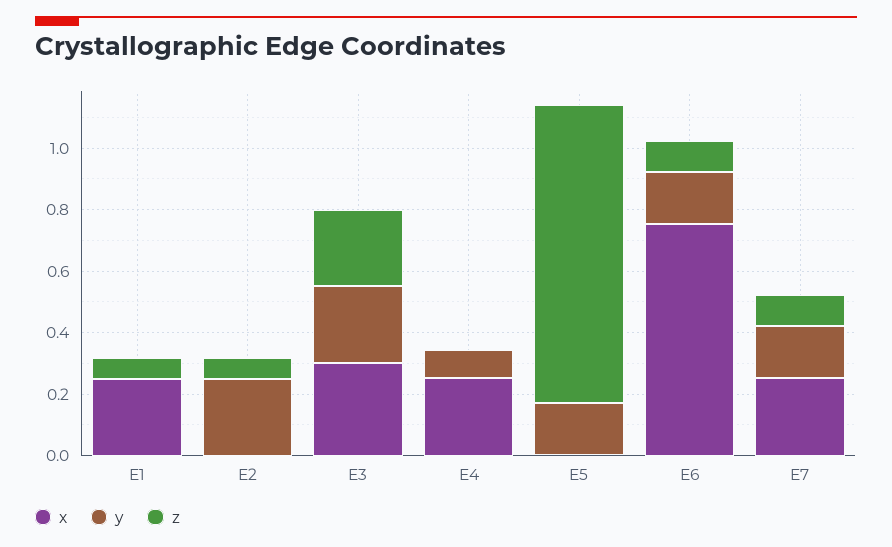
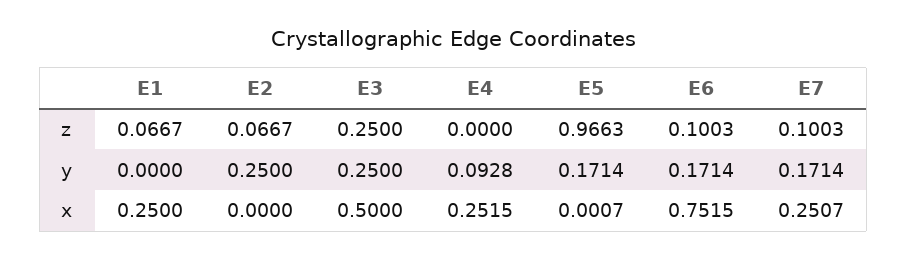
  {
    "x": {
      "E1": 0.25,
      "E2": 0,
-     "E3": 0.3,
+     "E3": 0.5,
      "E4": 0.2515,
      "E5": 0.0007,
      "E6": 0.7515,
      "E7": 0.2507
    },
    "y": {
      "E1": 0,
      "E2": 0.25,
      "E3": 0.25,
      "E4": 0.0928,
      "E5": 0.1714,
      "E6": 0.1714,
      "E7": 0.1714
    },
    "z": {
      "E1": 0.0667,
      "E2": 0.0667,
      "E3": 0.25,
      "E4": 0,
      "E5": 0.9663,
      "E6": 0.1003,
      "E7": 0.1003
    }
  }

